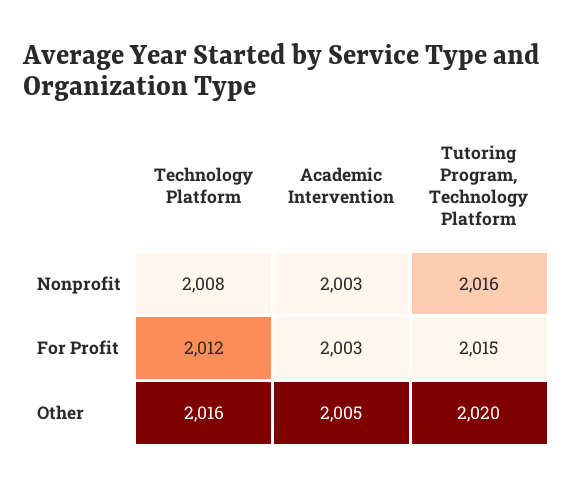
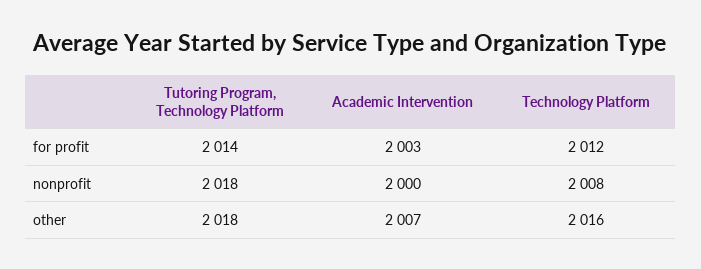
  {
    "Technology Platform": {
      "Nonprofit": 2008,
      "For Profit": 2012,
      "Other": 2016
    },
    "Academic Intervention": {
-     "Nonprofit": 2003,
+     "Nonprofit": 2000,
      "For Profit": 2003,
-     "Other": 2005
+     "Other": 2007
    },
    "Tutoring Program, Technology Platform": {
-     "Nonprofit": 2016,
+     "Nonprofit": 2018,
-     "For Profit": 2015,
+     "For Profit": 2014,
-     "Other": 2020
+     "Other": 2018
    }
  }

